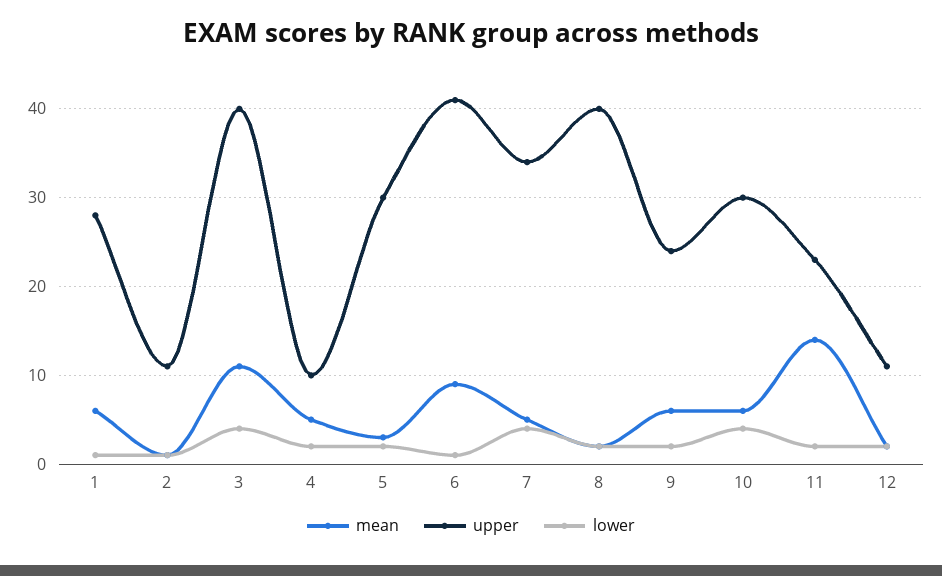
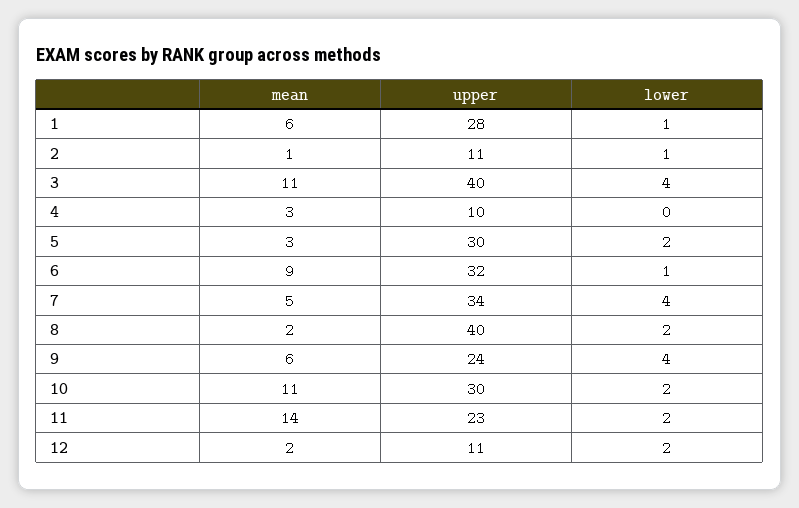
  {
    "mean": {
      "1": 6,
      "2": 1,
      "3": 11,
-     "4": 5,
+     "4": 3,
      "5": 3,
      "6": 9,
      "7": 5,
      "8": 2,
      "9": 6,
-     "10": 6,
+     "10": 11,
      "11": 14,
      "12": 2
    },
    "upper": {
      "1": 28,
      "2": 11,
      "3": 40,
      "4": 10,
      "5": 30,
-     "6": 41,
+     "6": 32,
      "7": 34,
      "8": 40,
      "9": 24,
      "10": 30,
      "11": 23,
      "12": 11
    },
    "lower": {
      "1": 1,
      "2": 1,
      "3": 4,
-     "4": 2,
+     "4": 0,
      "5": 2,
      "6": 1,
      "7": 4,
      "8": 2,
-     "9": 2,
+     "9": 4,
-     "10": 4,
+     "10": 2,
      "11": 2,
      "12": 2
    }
  }

